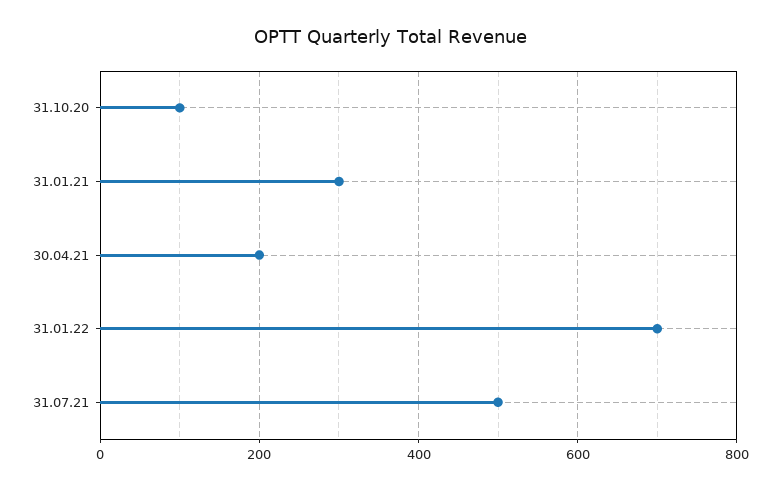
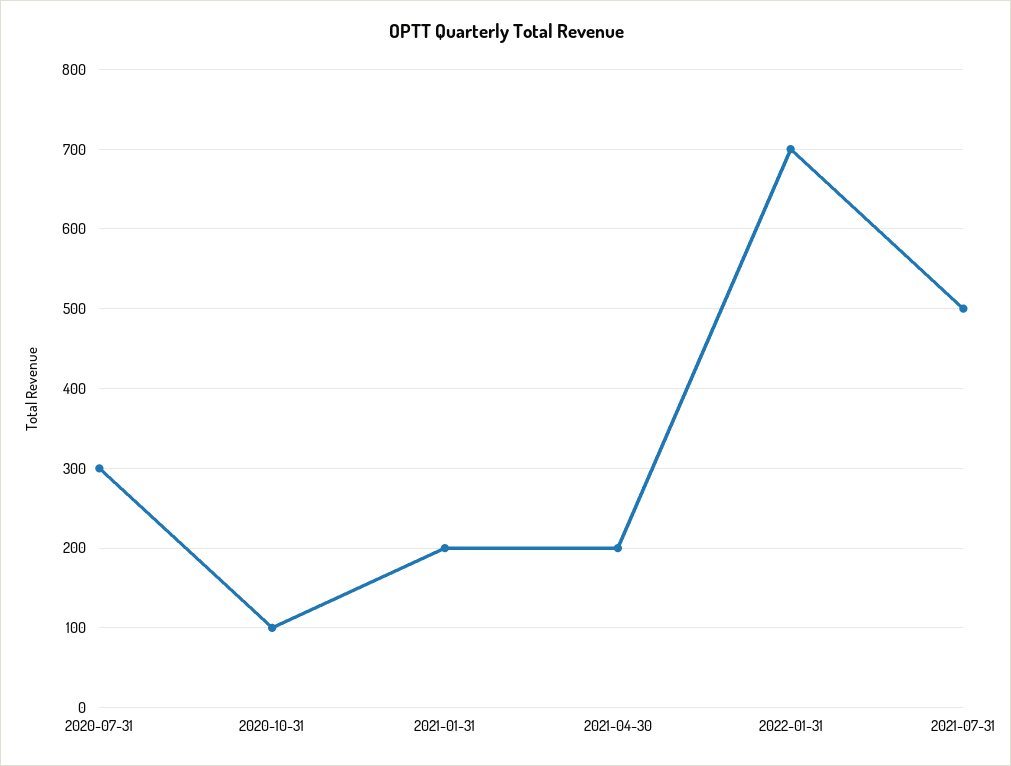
  {
    "31.10.20": 100,
-   "31.01.21": 300,
+   "31.01.21": 200,
    "30.04.21": 200,
    "31.01.22": 700,
-   "31.07.21": 500
+   "31.07.21": 500,
+   "2020-07-31": 300
  }

